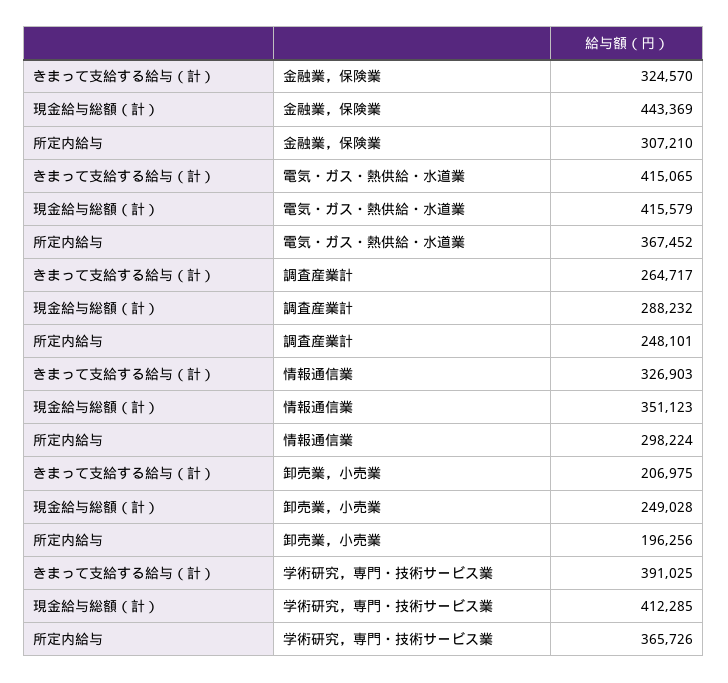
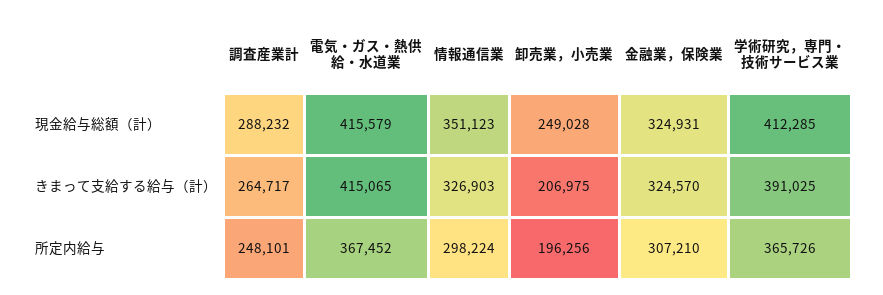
  {
    "きまって支給する給与（計）": {
      "金融業，保険業": 324570,
      "電気・ガス・熱供給・水道業": 415065,
      "調査産業計": 264717,
      "情報通信業": 326903,
      "卸売業，小売業": 206975,
      "学術研究，専門・技術サービス業": 391025
    },
    "現金給与総額（計）": {
-     "金融業，保険業": 443369,
+     "金融業，保険業": 324931,
      "電気・ガス・熱供給・水道業": 415579,
      "調査産業計": 288232,
      "情報通信業": 351123,
      "卸売業，小売業": 249028,
      "学術研究，専門・技術サービス業": 412285
    },
    "所定内給与": {
      "金融業，保険業": 307210,
      "電気・ガス・熱供給・水道業": 367452,
      "調査産業計": 248101,
      "情報通信業": 298224,
      "卸売業，小売業": 196256,
      "学術研究，専門・技術サービス業": 365726
    }
  }

